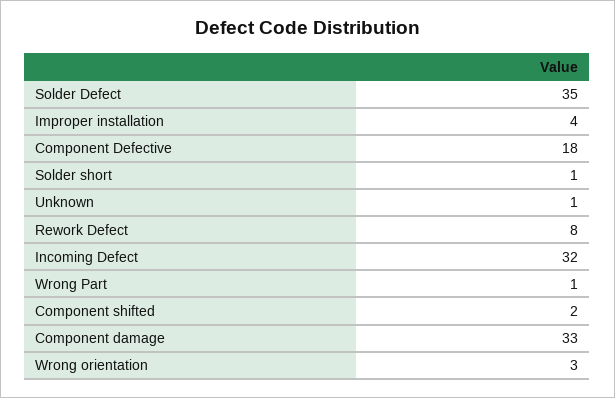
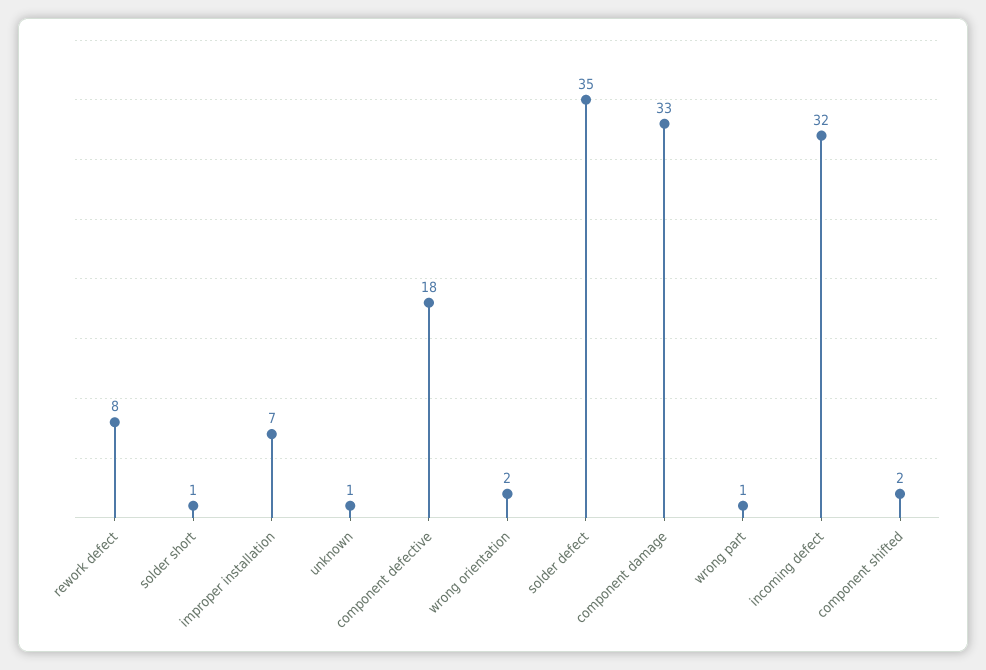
  {
    "Solder Defect": 35,
-   "Improper installation": 4,
+   "Improper installation": 7,
    "Component Defective": 18,
    "Solder short": 1,
    "Unknown": 1,
    "Rework Defect": 8,
    "Incoming Defect": 32,
    "Wrong Part": 1,
    "Component shifted": 2,
    "Component damage": 33,
-   "Wrong orientation": 3
+   "Wrong orientation": 2
  }

